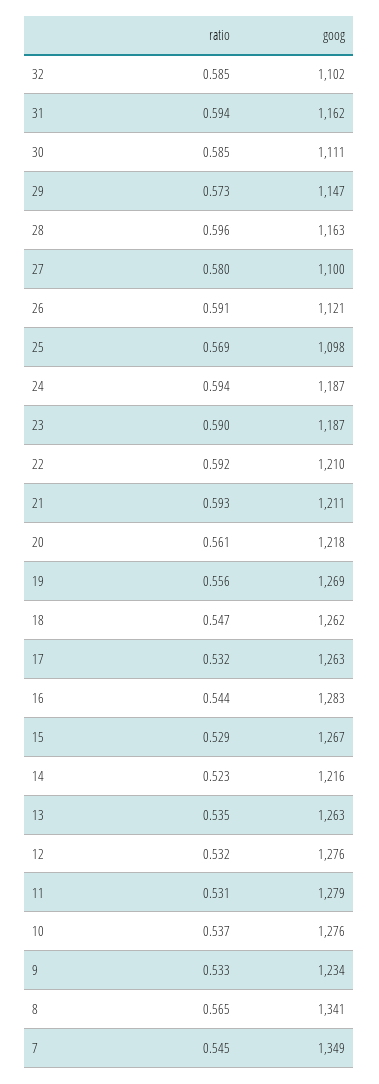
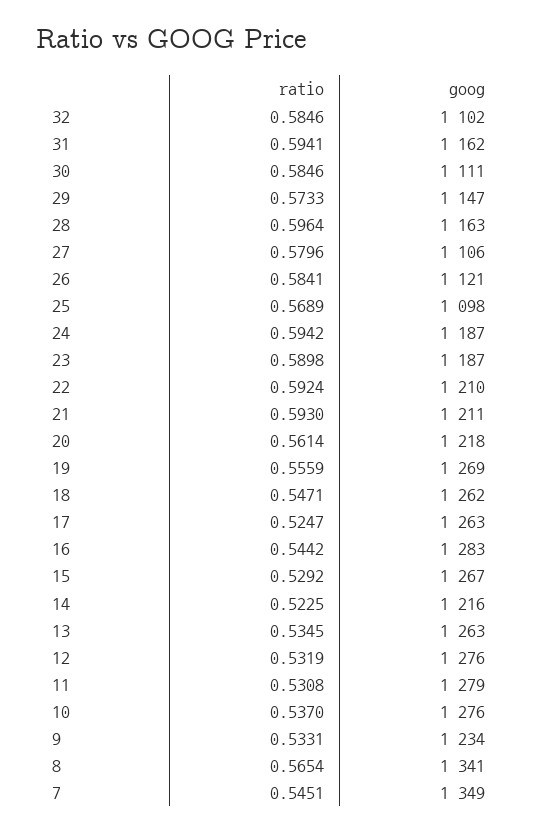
  {
    "ratio": {
      "32": 0.5846,
      "31": 0.5941,
      "30": 0.5846,
      "29": 0.5733,
      "28": 0.5964,
      "27": 0.5796,
-     "26": 0.591,
+     "26": 0.5841,
      "25": 0.5689,
      "24": 0.5942,
      "23": 0.5898,
      "22": 0.5924,
      "21": 0.593,
      "20": 0.5614,
      "19": 0.5559,
      "18": 0.5471,
-     "17": 0.532,
+     "17": 0.5247,
      "16": 0.5442,
      "15": 0.5292,
      "14": 0.5225,
      "13": 0.5345,
      "12": 0.5319,
      "11": 0.5308,
      "10": 0.537,
      "9": 0.5331,
      "8": 0.5654,
      "7": 0.5451
    },
    "goog": {
      "32": 1102,
      "31": 1162,
      "30": 1111,
      "29": 1147,
      "28": 1163,
-     "27": 1100,
+     "27": 1106,
      "26": 1121,
      "25": 1098,
      "24": 1187,
      "23": 1187,
      "22": 1210,
      "21": 1211,
      "20": 1218,
      "19": 1269,
      "18": 1262,
      "17": 1263,
      "16": 1283,
      "15": 1267,
      "14": 1216,
      "13": 1263,
      "12": 1276,
      "11": 1279,
      "10": 1276,
      "9": 1234,
      "8": 1341,
      "7": 1349
    }
  }

